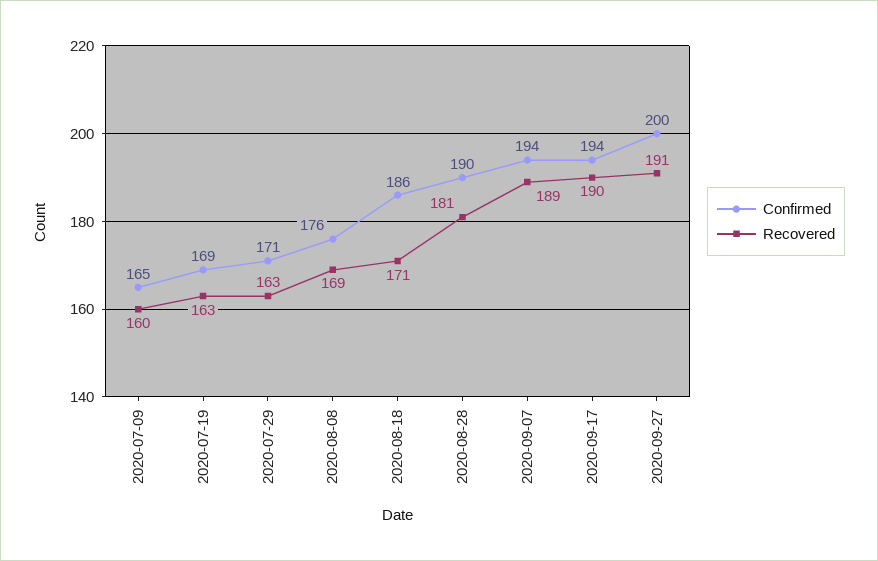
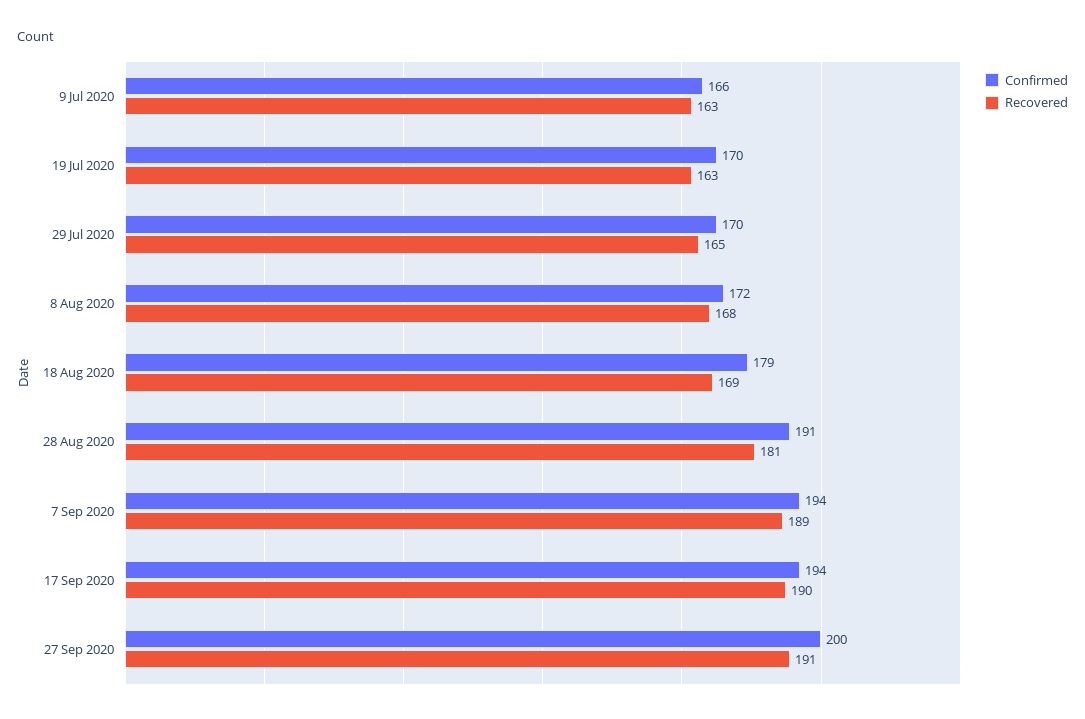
  {
    "Confirmed": {
-     "2020-07-09": 165,
+     "2020-07-09": 166,
-     "2020-07-19": 169,
+     "2020-07-19": 170,
-     "2020-07-29": 171,
+     "2020-07-29": 170,
-     "2020-08-08": 176,
+     "2020-08-08": 172,
-     "2020-08-18": 186,
+     "2020-08-18": 179,
-     "2020-08-28": 190,
+     "2020-08-28": 191,
      "2020-09-07": 194,
      "2020-09-17": 194,
      "2020-09-27": 200
    },
    "Recovered": {
-     "2020-07-09": 160,
+     "2020-07-09": 163,
      "2020-07-19": 163,
-     "2020-07-29": 163,
+     "2020-07-29": 165,
-     "2020-08-08": 169,
+     "2020-08-08": 168,
-     "2020-08-18": 171,
+     "2020-08-18": 169,
      "2020-08-28": 181,
      "2020-09-07": 189,
      "2020-09-17": 190,
      "2020-09-27": 191
    }
  }

